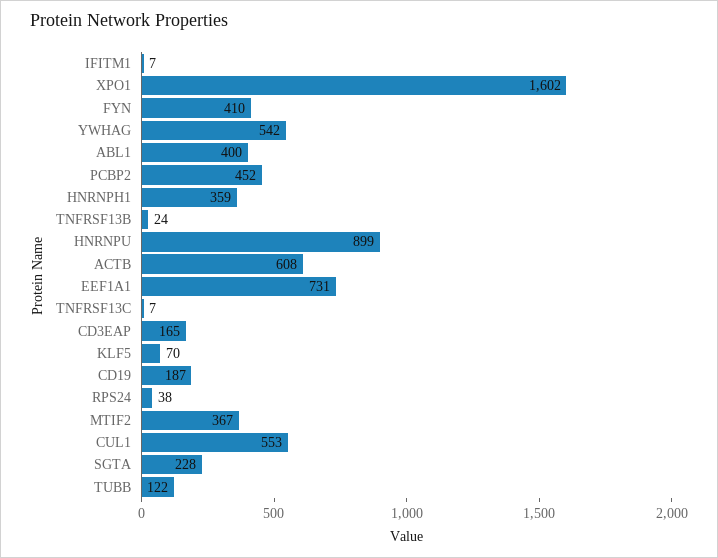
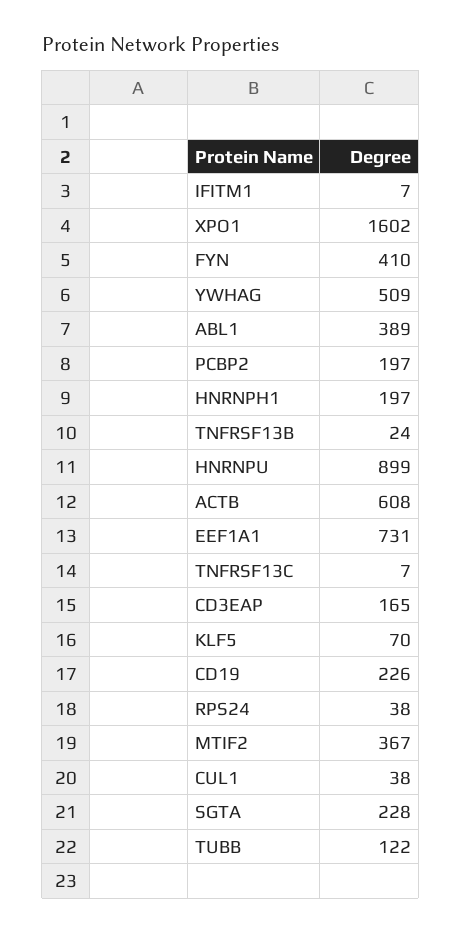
  {
    "IFITM1": 7,
    "XPO1": 1602,
    "FYN": 410,
-   "YWHAG": 542,
+   "YWHAG": 509,
-   "ABL1": 400,
+   "ABL1": 389,
-   "PCBP2": 452,
+   "PCBP2": 197,
-   "HNRNPH1": 359,
+   "HNRNPH1": 197,
    "TNFRSF13B": 24,
    "HNRNPU": 899,
    "ACTB": 608,
    "EEF1A1": 731,
    "TNFRSF13C": 7,
    "CD3EAP": 165,
    "KLF5": 70,
-   "CD19": 187,
+   "CD19": 226,
    "RPS24": 38,
    "MTIF2": 367,
-   "CUL1": 553,
+   "CUL1": 38,
    "SGTA": 228,
    "TUBB": 122
  }

